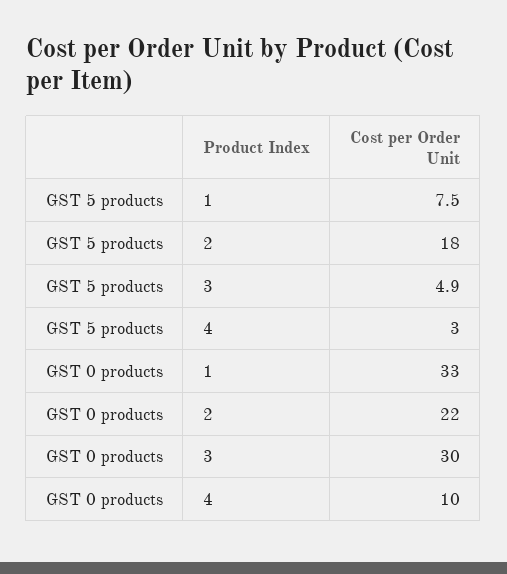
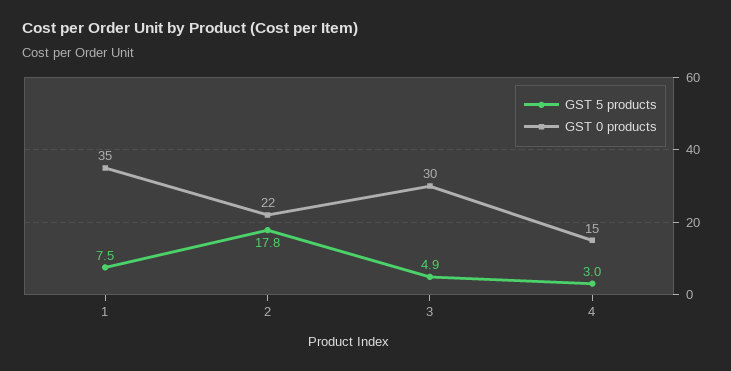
  {
    "GST 5 products": {
      "1": 7.5,
-     "2": 18,
+     "2": 17.8,
      "3": 4.9,
      "4": 3
    },
    "GST 0 products": {
-     "1": 33,
+     "1": 35,
      "2": 22,
      "3": 30,
-     "4": 10
+     "4": 15
    }
  }

